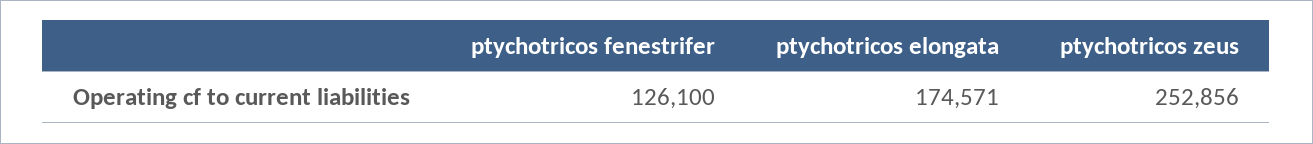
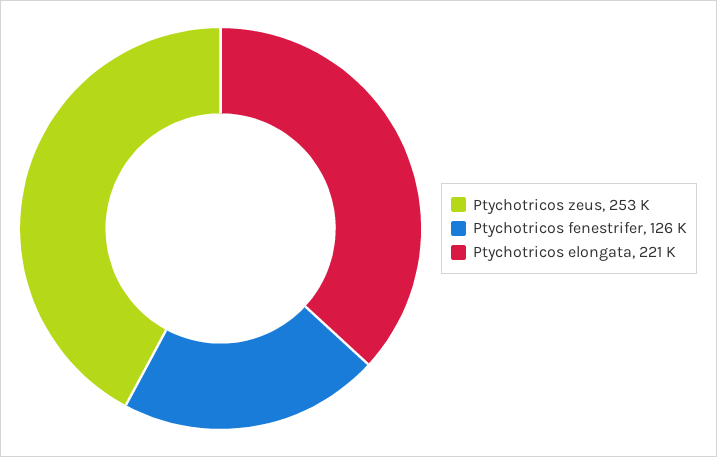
  {
    "ptychotricos fenestrifer": 126100,
-   "ptychotricos elongata": 174571,
+   "ptychotricos elongata": 221000,
    "ptychotricos zeus": 252856
  }

